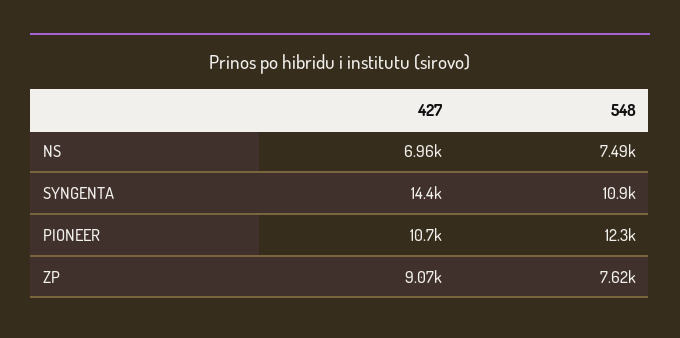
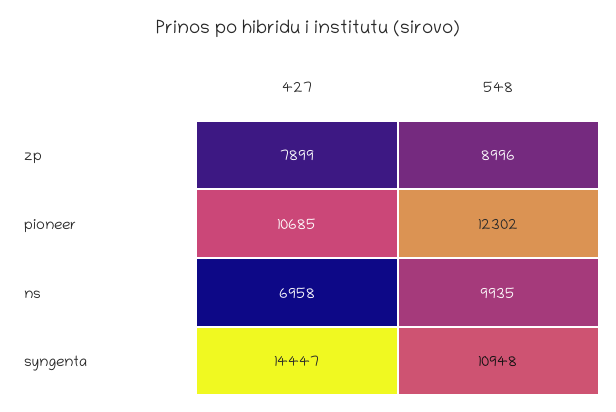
  {
    "427": {
      "NS": 6958,
      "SYNGENTA": 14447,
      "PIONEER": 10685,
-     "ZP": 9070
+     "ZP": 7899
    },
    "548": {
-     "NS": 7490,
+     "NS": 9935,
      "SYNGENTA": 10948,
      "PIONEER": 12302,
-     "ZP": 7620
+     "ZP": 8996
    }
  }

